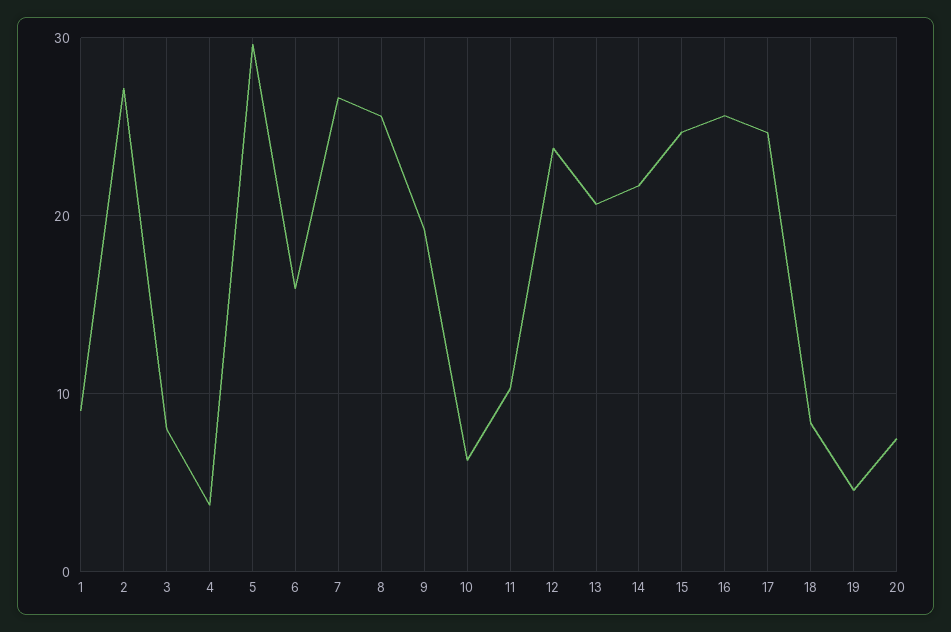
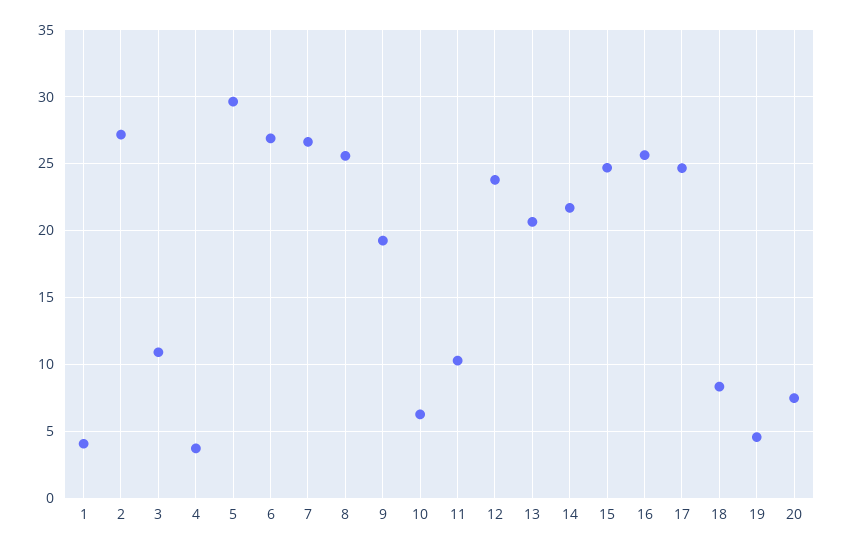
  {
-   "1": 9,
+   "1": 4,
    "2": 27,
-   "3": 8,
+   "3": 11,
    "4": 4,
    "5": 29.5,
-   "6": 16,
+   "6": 27,
    "7": 26.5,
    "8": 25.5,
    "9": 19.5,
    "10": 6.5,
    "11": 10.5,
    "12": 24,
    "13": 20.5,
    "14": 21.5,
    "15": 24.5,
    "16": 25.5,
    "17": 24.5,
    "18": 8.5,
    "19": 4.5,
    "20": 7.5
  }

